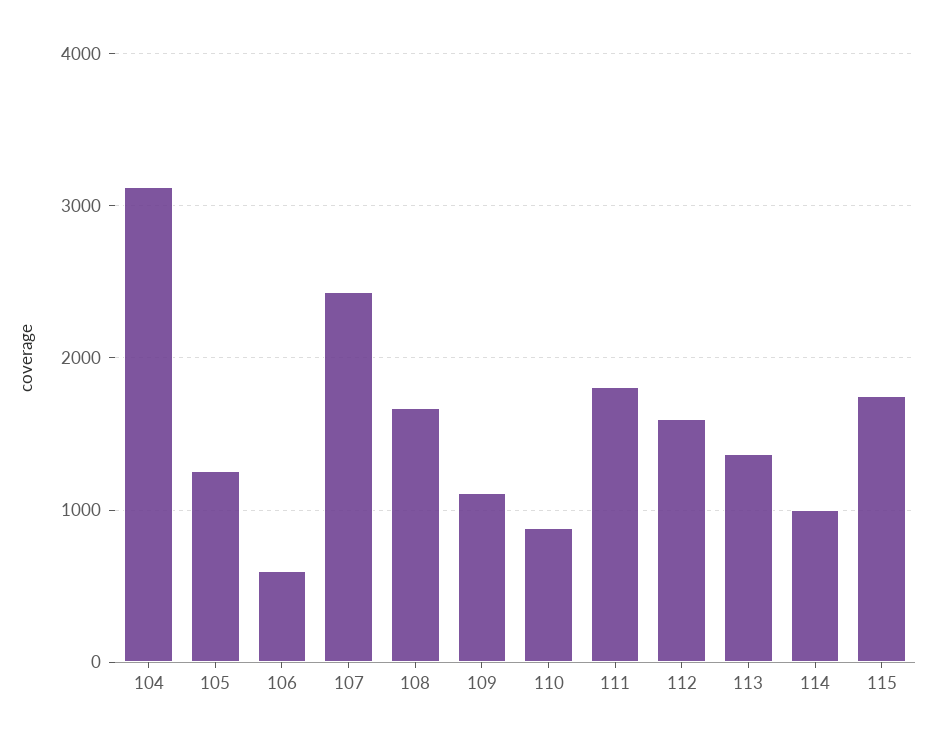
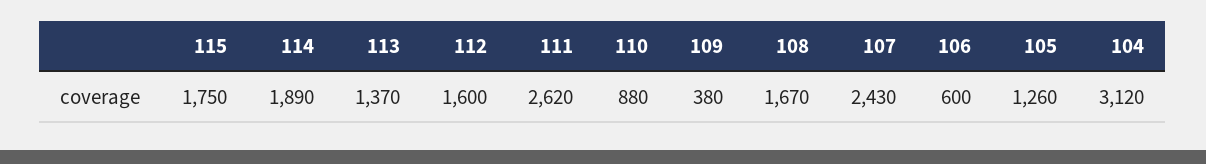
  {
    "104": 3120,
    "105": 1260,
    "106": 600,
    "107": 2430,
    "108": 1670,
-   "109": 1100,
+   "109": 380,
    "110": 880,
-   "111": 1800,
+   "111": 2620,
    "112": 1600,
    "113": 1370,
-   "114": 1000,
+   "114": 1890,
    "115": 1750
  }

